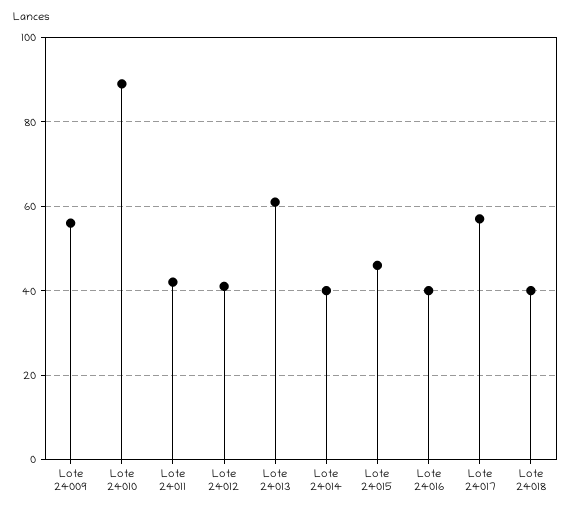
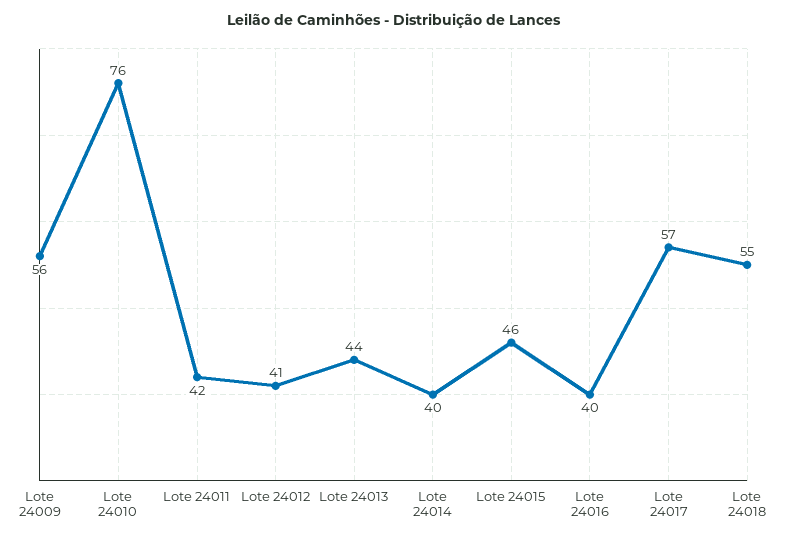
  {
    "Lote 24009": 56,
-   "Lote 24010": 90,
+   "Lote 24010": 76,
    "Lote 24011": 42,
    "Lote 24012": 41,
-   "Lote 24013": 60,
+   "Lote 24013": 44,
    "Lote 24014": 40,
    "Lote 24015": 46,
    "Lote 24016": 40,
    "Lote 24017": 57,
-   "Lote 24018": 40
+   "Lote 24018": 55
  }

